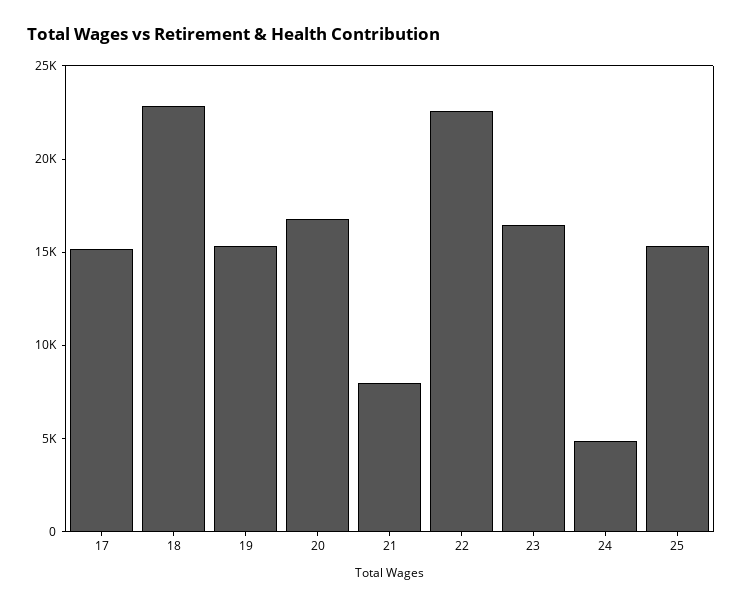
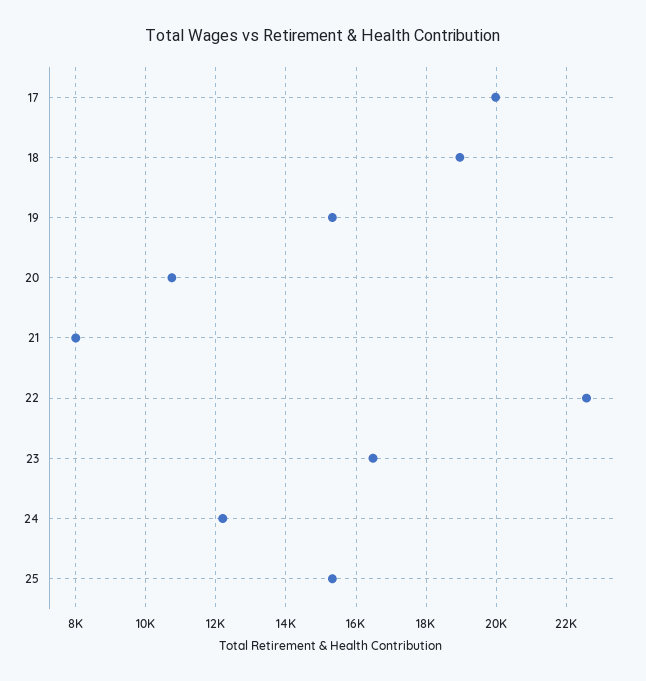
  {
-   "17": 15000,
+   "17": 20000,
-   "18": 23000,
+   "18": 19000,
    "19": 15400,
-   "20": 17000,
+   "20": 10800,
    "21": 8000,
    "22": 22600,
    "23": 16400,
-   "24": 5000,
+   "24": 12200,
    "25": 15400
  }

